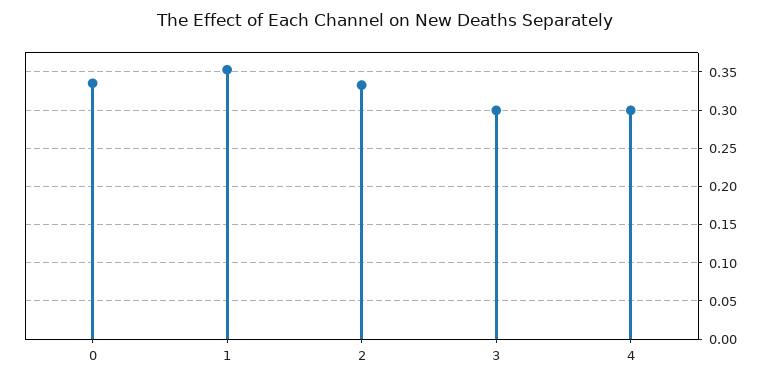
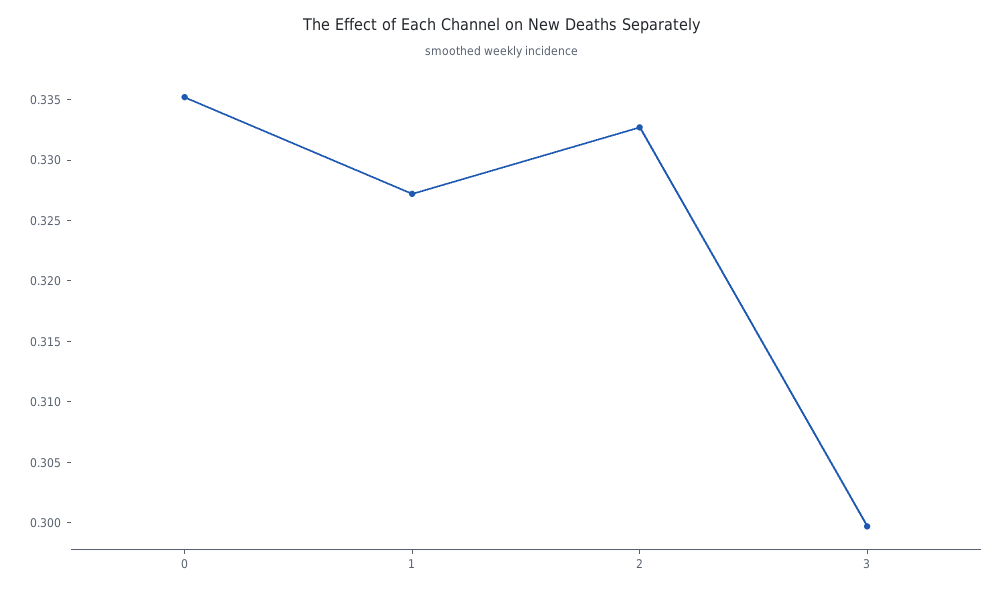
  {
    "0": 0.335,
-   "1": 0.35,
+   "1": 0.327,
    "2": 0.333,
-   "3": 0.3,
+   "3": 0.3
-   "4": 0.3
  }

